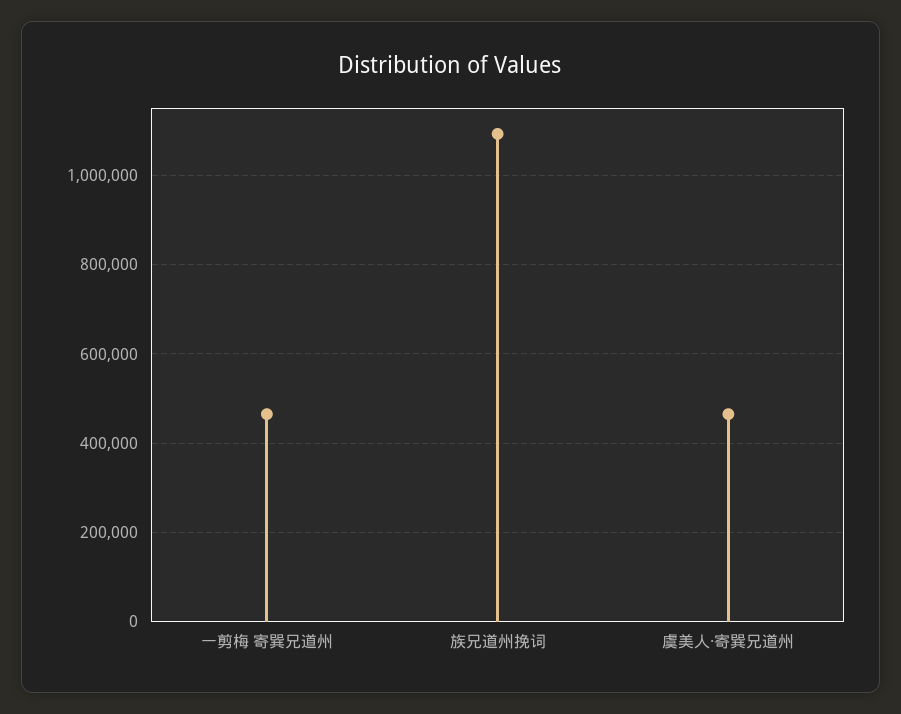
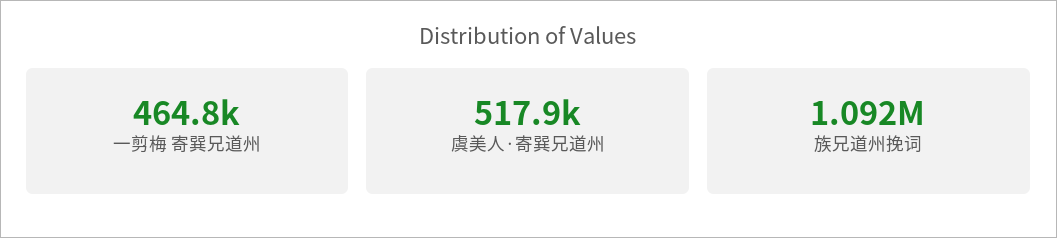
  {
    "一剪梅 寄巽兄道州": 464800,
    "族兄道州挽词": 1092000,
-   "虞美人·寄巽兄道州": 460000
+   "虞美人·寄巽兄道州": 517900
  }

